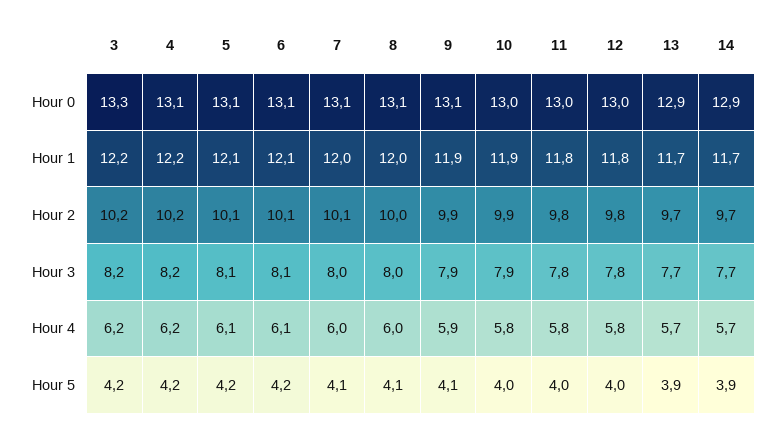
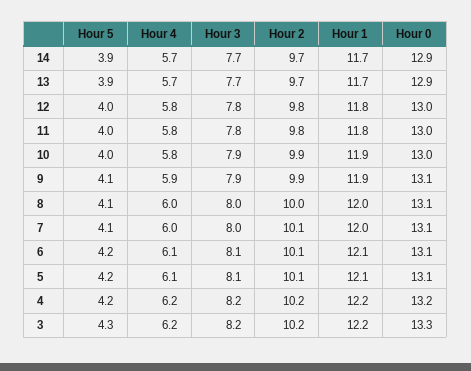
  {
    "3": {
      "Hour 0": 13.3,
      "Hour 1": 12.2,
      "Hour 2": 10.2,
      "Hour 3": 8.2,
      "Hour 4": 6.2,
-     "Hour 5": 4.2
+     "Hour 5": 4.3
    },
    "4": {
-     "Hour 0": 13.1,
+     "Hour 0": 13.2,
      "Hour 1": 12.2,
      "Hour 2": 10.2,
      "Hour 3": 8.2,
      "Hour 4": 6.2,
      "Hour 5": 4.2
    },
    "5": {
      "Hour 0": 13.1,
      "Hour 1": 12.1,
      "Hour 2": 10.1,
      "Hour 3": 8.1,
      "Hour 4": 6.1,
      "Hour 5": 4.2
    },
    "6": {
      "Hour 0": 13.1,
      "Hour 1": 12.1,
      "Hour 2": 10.1,
      "Hour 3": 8.1,
      "Hour 4": 6.1,
      "Hour 5": 4.2
    },
    "7": {
      "Hour 0": 13.1,
      "Hour 1": 12,
      "Hour 2": 10.1,
      "Hour 3": 8,
      "Hour 4": 6,
      "Hour 5": 4.1
    },
    "8": {
      "Hour 0": 13.1,
      "Hour 1": 12,
      "Hour 2": 10,
      "Hour 3": 8,
      "Hour 4": 6,
      "Hour 5": 4.1
    },
    "9": {
      "Hour 0": 13.1,
      "Hour 1": 11.9,
      "Hour 2": 9.9,
      "Hour 3": 7.9,
      "Hour 4": 5.9,
      "Hour 5": 4.1
    },
    "10": {
      "Hour 0": 13,
      "Hour 1": 11.9,
      "Hour 2": 9.9,
      "Hour 3": 7.9,
      "Hour 4": 5.8,
      "Hour 5": 4
    },
    "11": {
      "Hour 0": 13,
      "Hour 1": 11.8,
      "Hour 2": 9.8,
      "Hour 3": 7.8,
      "Hour 4": 5.8,
      "Hour 5": 4
    },
    "12": {
      "Hour 0": 13,
      "Hour 1": 11.8,
      "Hour 2": 9.8,
      "Hour 3": 7.8,
      "Hour 4": 5.8,
      "Hour 5": 4
    },
    "13": {
      "Hour 0": 12.9,
      "Hour 1": 11.7,
      "Hour 2": 9.7,
      "Hour 3": 7.7,
      "Hour 4": 5.7,
      "Hour 5": 3.9
    },
    "14": {
      "Hour 0": 12.9,
      "Hour 1": 11.7,
      "Hour 2": 9.7,
      "Hour 3": 7.7,
      "Hour 4": 5.7,
      "Hour 5": 3.9
    }
  }

